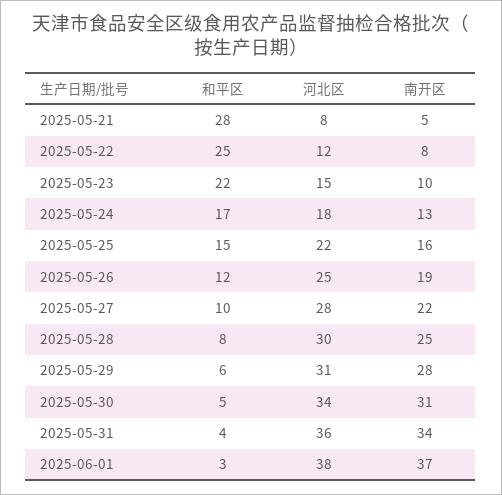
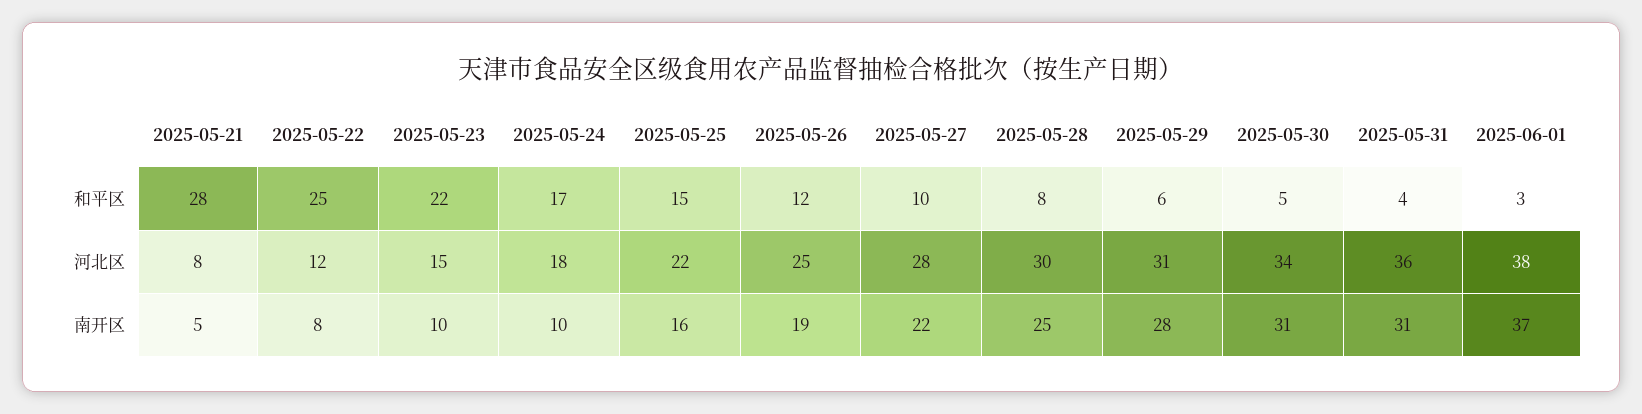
  {
    "和平区": {
      "2025-05-21": 28,
      "2025-05-22": 25,
      "2025-05-23": 22,
      "2025-05-24": 17,
      "2025-05-25": 15,
      "2025-05-26": 12,
      "2025-05-27": 10,
      "2025-05-28": 8,
      "2025-05-29": 6,
      "2025-05-30": 5,
      "2025-05-31": 4,
      "2025-06-01": 3
    },
    "河北区": {
      "2025-05-21": 8,
      "2025-05-22": 12,
      "2025-05-23": 15,
      "2025-05-24": 18,
      "2025-05-25": 22,
      "2025-05-26": 25,
      "2025-05-27": 28,
      "2025-05-28": 30,
      "2025-05-29": 31,
      "2025-05-30": 34,
      "2025-05-31": 36,
      "2025-06-01": 38
    },
    "南开区": {
      "2025-05-21": 5,
      "2025-05-22": 8,
      "2025-05-23": 10,
-     "2025-05-24": 13,
+     "2025-05-24": 10,
      "2025-05-25": 16,
      "2025-05-26": 19,
      "2025-05-27": 22,
      "2025-05-28": 25,
      "2025-05-29": 28,
      "2025-05-30": 31,
-     "2025-05-31": 34,
+     "2025-05-31": 31,
      "2025-06-01": 37
    }
  }

